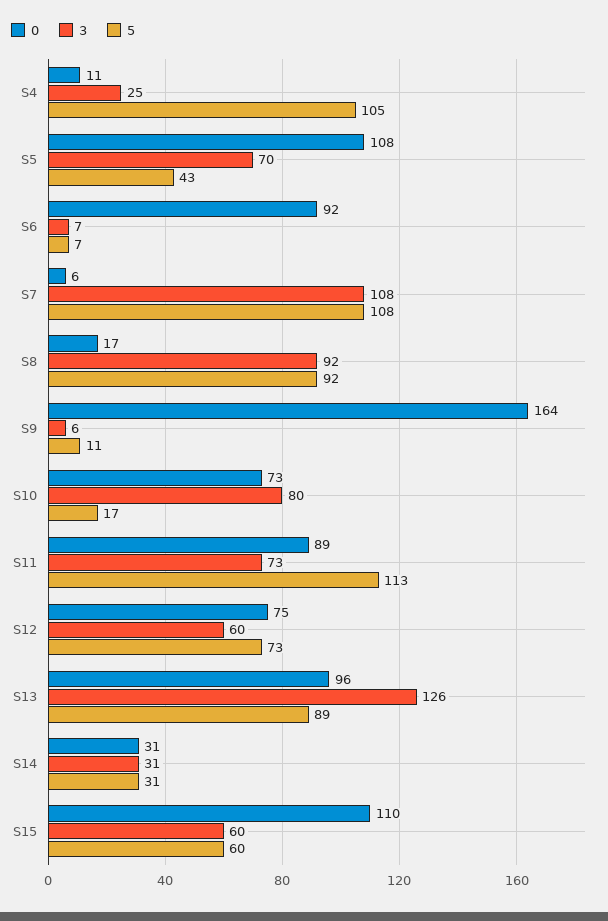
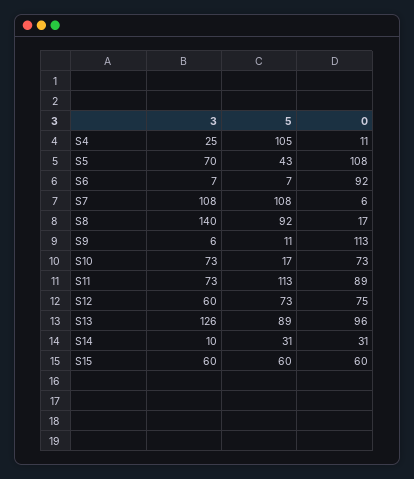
  {
    "0": {
      "S4": 11,
      "S5": 108,
      "S6": 92,
      "S7": 6,
      "S8": 17,
-     "S9": 164,
+     "S9": 113,
      "S10": 73,
      "S11": 89,
      "S12": 75,
      "S13": 96,
      "S14": 31,
-     "S15": 110
+     "S15": 60
    },
    "3": {
      "S4": 25,
      "S5": 70,
      "S6": 7,
      "S7": 108,
-     "S8": 92,
+     "S8": 140,
      "S9": 6,
-     "S10": 80,
+     "S10": 73,
      "S11": 73,
      "S12": 60,
      "S13": 126,
-     "S14": 31,
+     "S14": 10,
      "S15": 60
    },
    "5": {
      "S4": 105,
      "S5": 43,
      "S6": 7,
      "S7": 108,
      "S8": 92,
      "S9": 11,
      "S10": 17,
      "S11": 113,
      "S12": 73,
      "S13": 89,
      "S14": 31,
      "S15": 60
    }
  }

